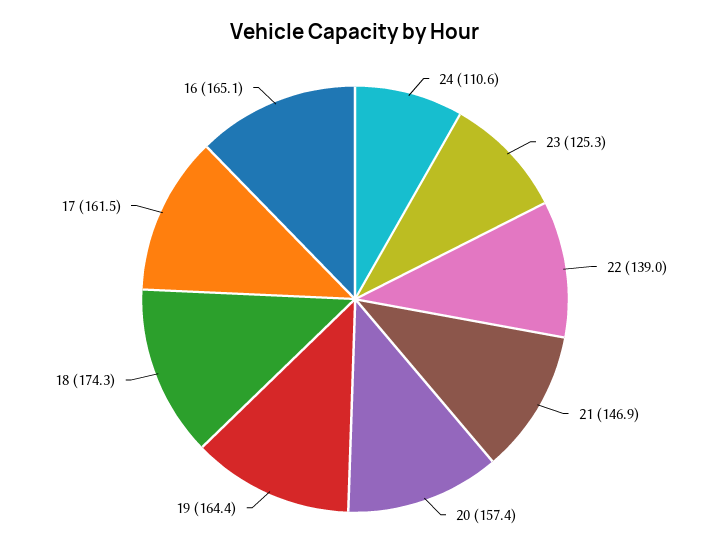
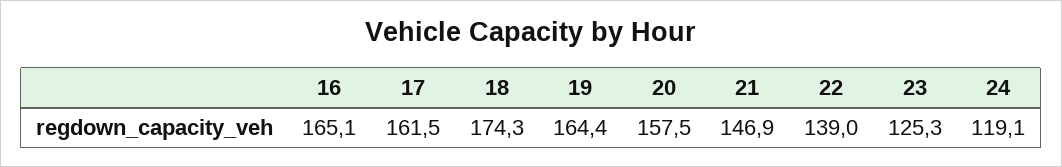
  {
-   "24": 110.6,
+   "24": 119.1,
    "23": 125.3,
    "22": 139,
    "21": 146.9,
-   "20": 157.4,
+   "20": 157.5,
    "19": 164.4,
    "18": 174.3,
    "17": 161.5,
    "16": 165.1
  }

